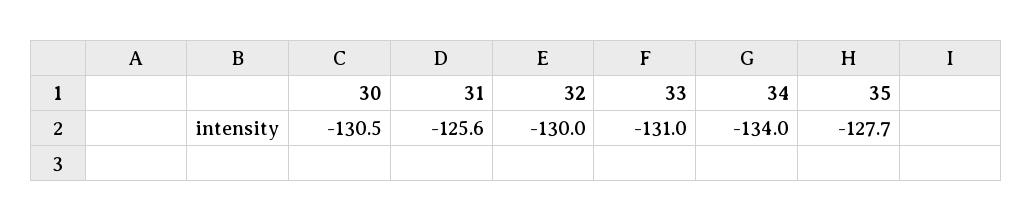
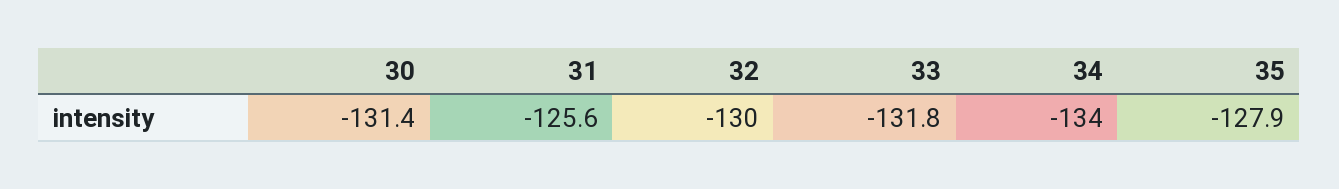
  {
-   "30": -130.5,
+   "30": -131.4,
    "31": -125.6,
    "32": -130,
-   "33": -131,
+   "33": -131.8,
    "34": -134,
-   "35": -127.7
+   "35": -127.9
  }

